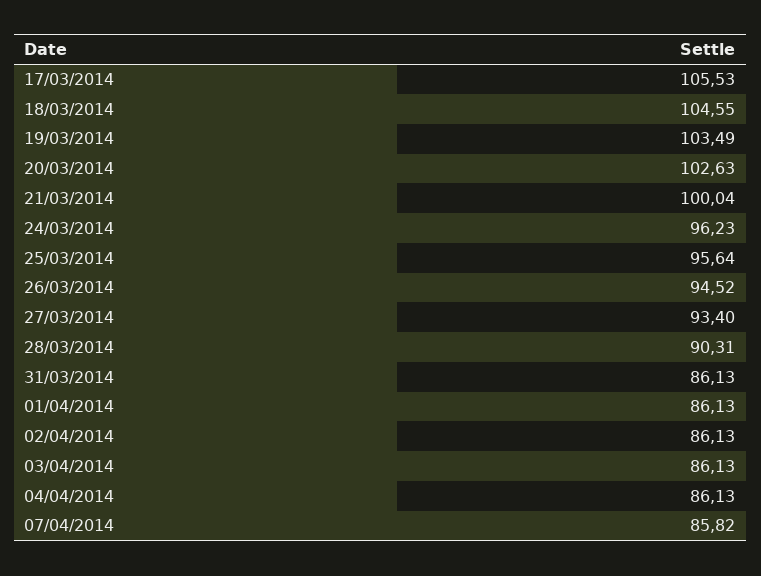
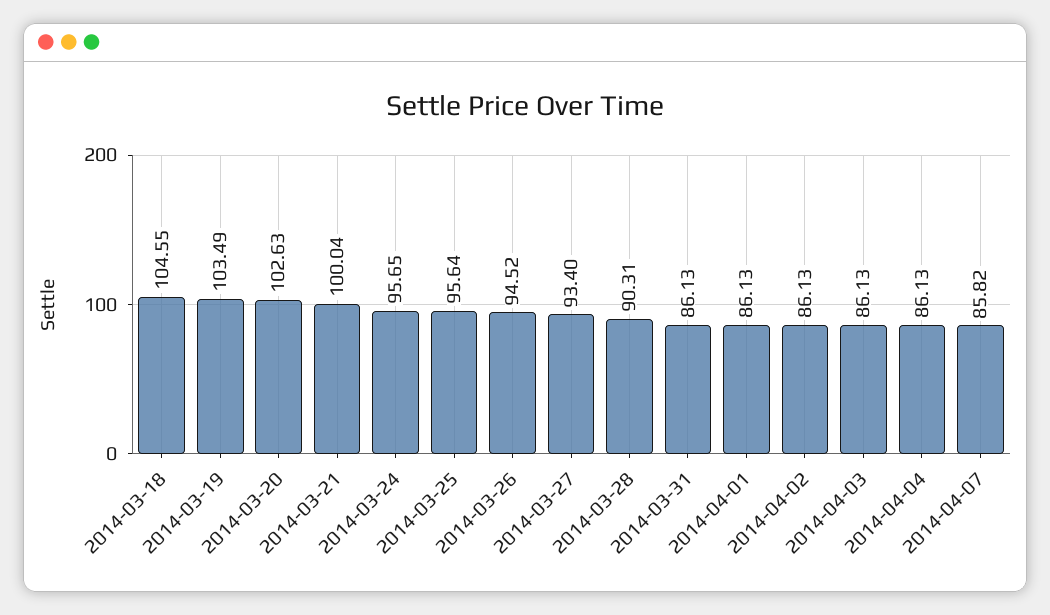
  {
-   "17/03/2014": 105.53,
    "18/03/2014": 104.55,
    "19/03/2014": 103.49,
    "20/03/2014": 102.63,
    "21/03/2014": 100.04,
-   "24/03/2014": 96.23,
+   "24/03/2014": 95.65,
    "25/03/2014": 95.64,
    "26/03/2014": 94.52,
    "27/03/2014": 93.4,
    "28/03/2014": 90.31,
    "31/03/2014": 86.13,
    "01/04/2014": 86.13,
    "02/04/2014": 86.13,
    "03/04/2014": 86.13,
    "04/04/2014": 86.13,
    "07/04/2014": 85.82
  }

